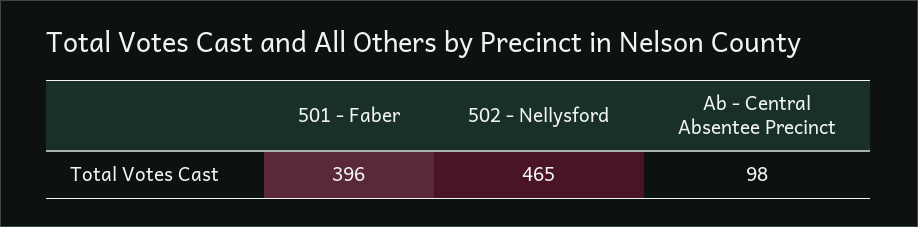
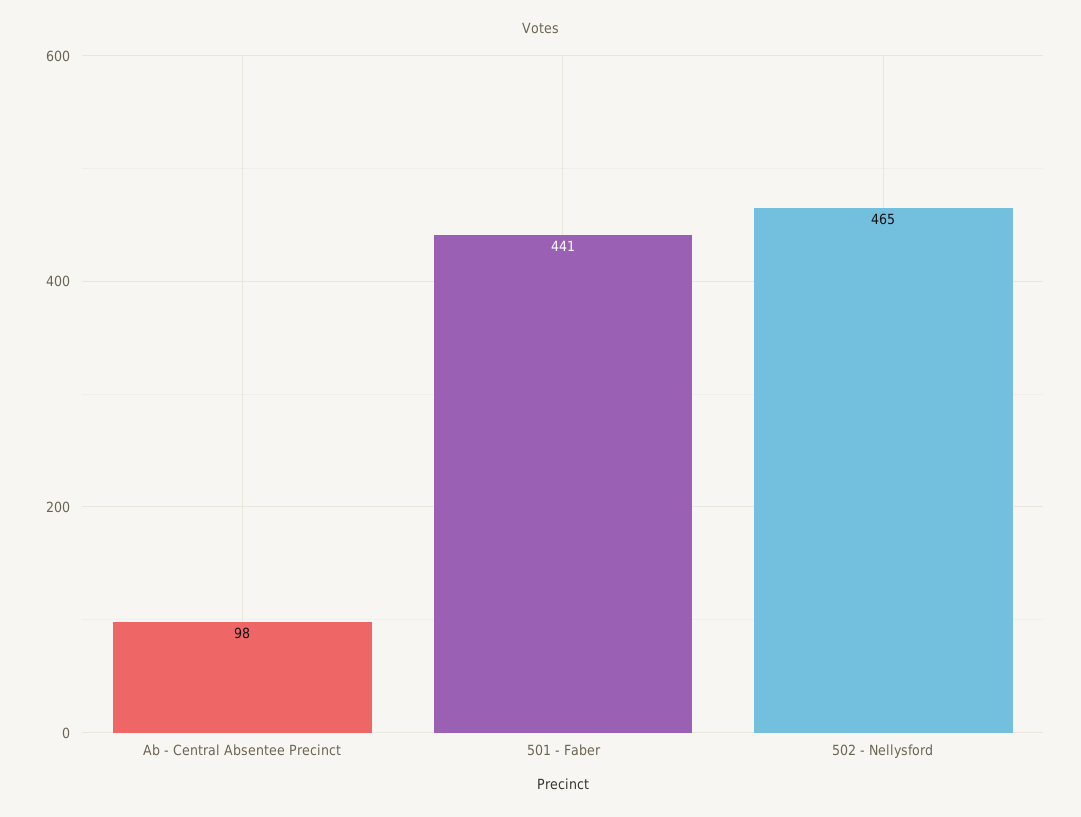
  {
-   "501 - Faber": 396,
+   "501 - Faber": 441,
    "502 - Nellysford": 465,
    "Ab - Central Absentee Precinct": 98
  }

